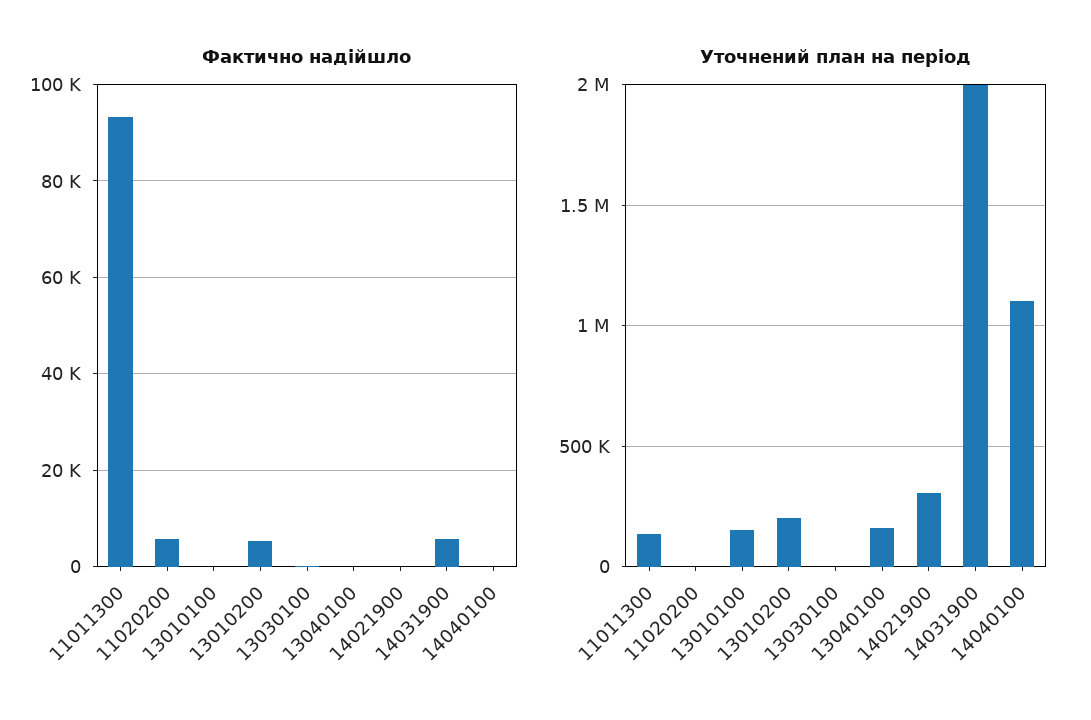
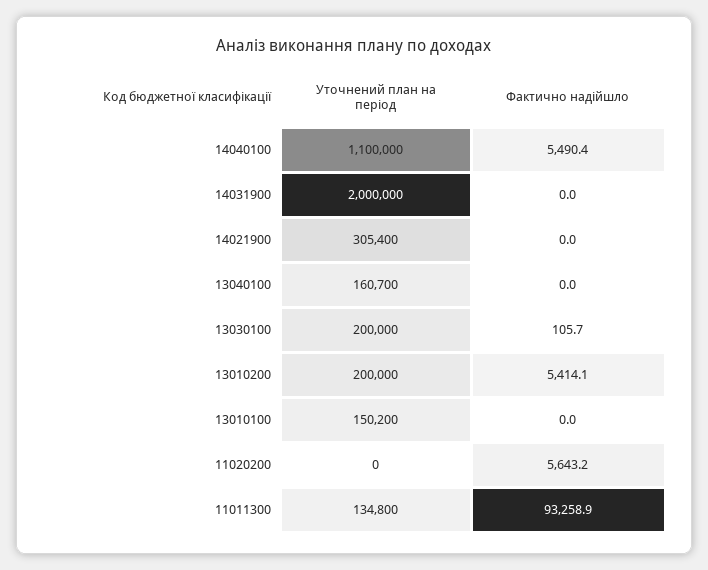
  {
    "Фактично надійшло": {
      "11011300": 93258.9,
      "11020200": 5643.2,
      "13010100": 0,
      "13010200": 5414.1,
      "13030100": 105.7,
      "13040100": 0,
      "14021900": 0,
-     "14031900": 6000,
+     "14031900": 0,
-     "14040100": 0
+     "14040100": 5490.4
    },
    "Уточнений план на період": {
      "11011300": 134800,
      "11020200": 0,
      "13010100": 150200,
      "13010200": 200000,
-     "13030100": 0,
+     "13030100": 200000,
      "13040100": 160700,
      "14021900": 305400,
      "14031900": 2000000,
      "14040100": 1100000
    }
  }

